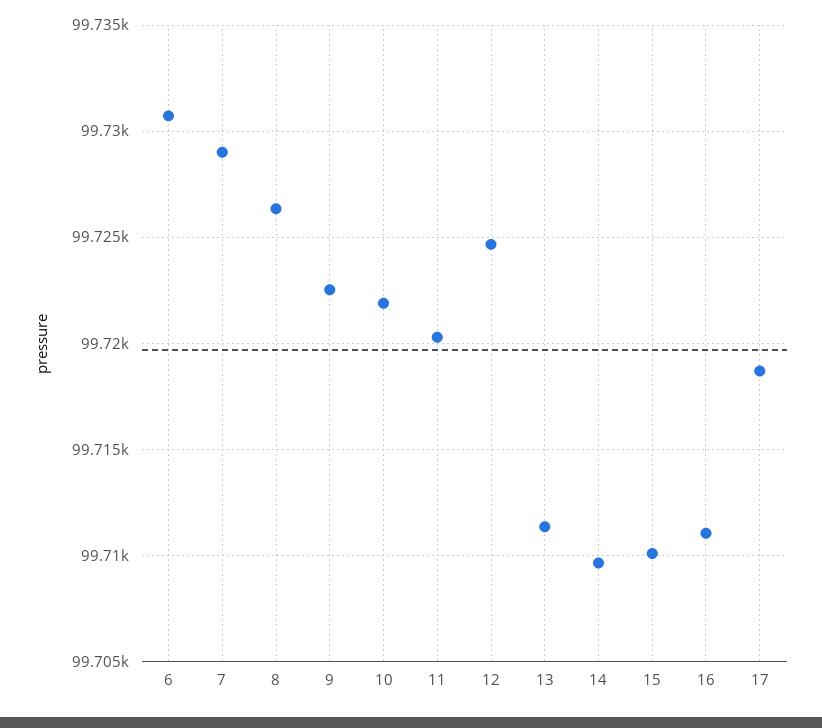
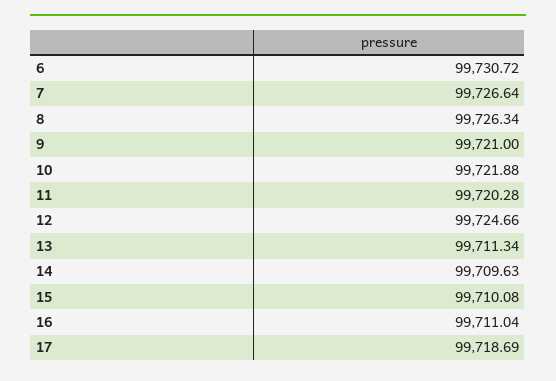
  {
    "6": 99730.72,
-   "7": 99729,
+   "7": 99726.64,
    "8": 99726.34,
-   "9": 99722.5,
+   "9": 99721,
    "10": 99721.88,
    "11": 99720.28,
    "12": 99724.66,
    "13": 99711.34,
    "14": 99709.63,
    "15": 99710.08,
    "16": 99711.04,
    "17": 99718.69
  }

